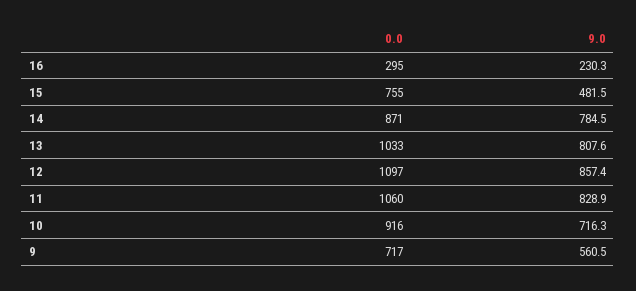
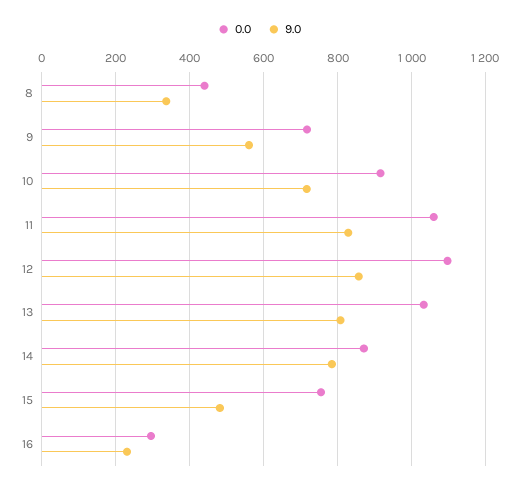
  {
    "0.0": {
      "16": 295,
      "15": 755,
      "14": 871,
      "13": 1033,
      "12": 1097,
      "11": 1060,
      "10": 916,
-     "9": 717
+     "9": 717,
+     "8": 440
    },
    "9.0": {
      "16": 230.3,
      "15": 481.5,
      "14": 784.5,
      "13": 807.6,
      "12": 857.4,
      "11": 828.9,
      "10": 716.3,
-     "9": 560.5
+     "9": 560.5,
+     "8": 340
    }
  }

